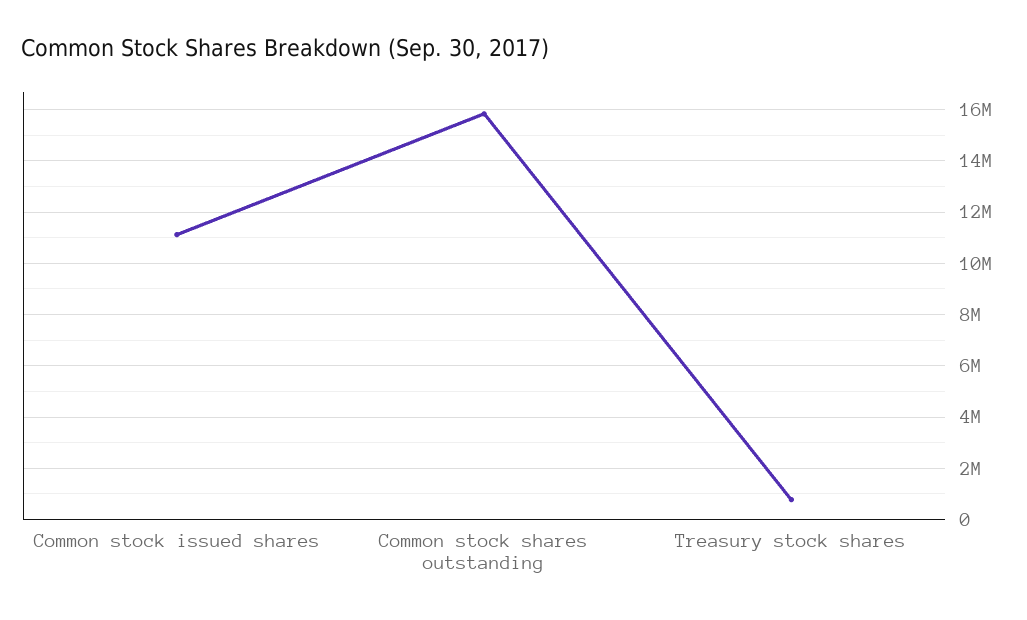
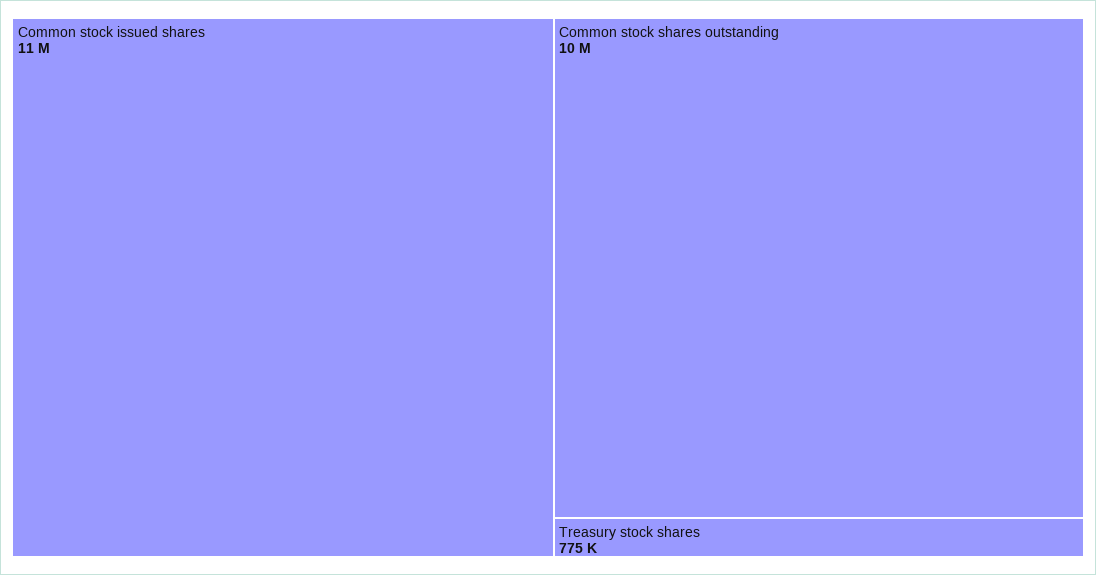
  {
    "Common stock issued shares": 11000000,
-   "Common stock shares outstanding": 15750000,
+   "Common stock shares outstanding": 10000000,
    "Treasury stock shares": 775000
  }

